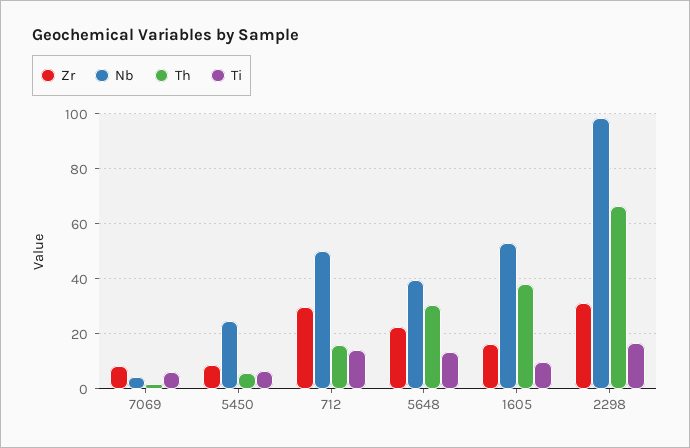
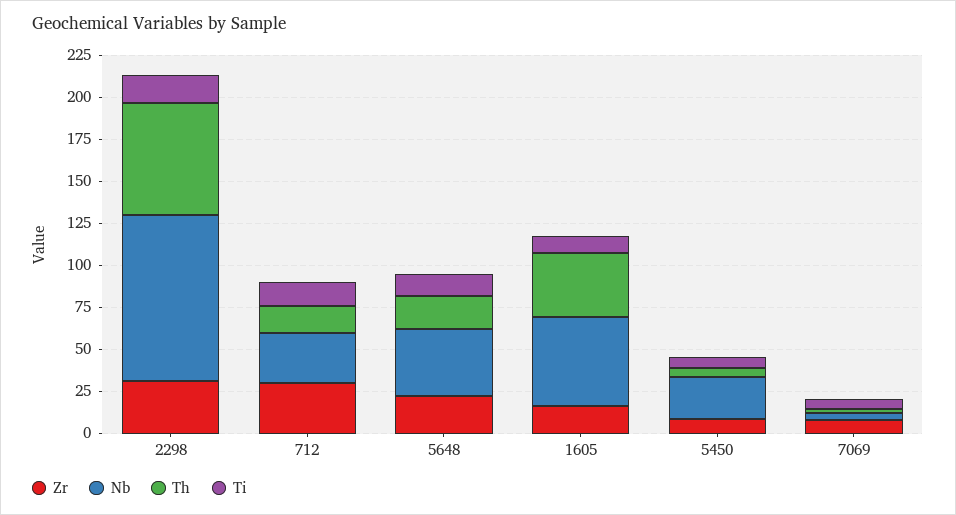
  {
    "Zr": {
      "7069": 7.5,
      "5450": 7.5,
      "712": 30,
      "5648": 22.5,
      "1605": 17.5,
      "2298": 32.5
    },
    "Nb": {
      "7069": 5,
      "5450": 25,
-     "712": 50,
+     "712": 30,
      "5648": 40,
      "1605": 52.5,
      "2298": 97.5
    },
    "Th": {
      "7069": 2.5,
      "5450": 5,
      "712": 15,
-     "5648": 30,
+     "5648": 20,
      "1605": 37.5,
      "2298": 67.5
    },
    "Ti": {
      "7069": 5,
      "5450": 7.5,
      "712": 15,
      "5648": 12.5,
      "1605": 10,
      "2298": 17.5
    }
  }

